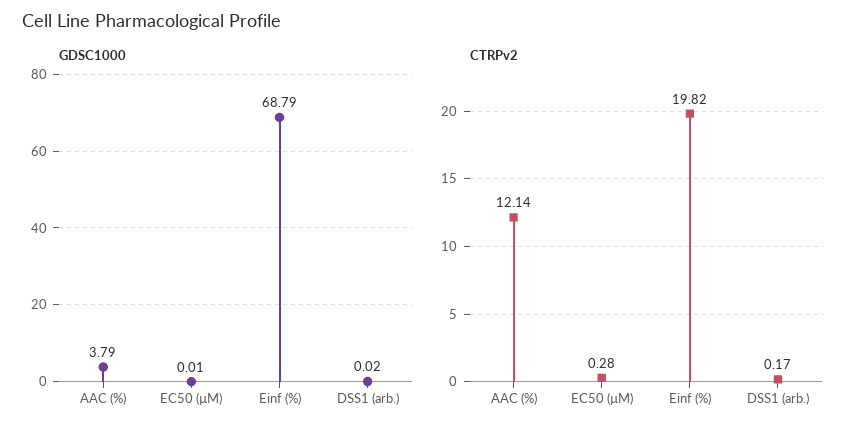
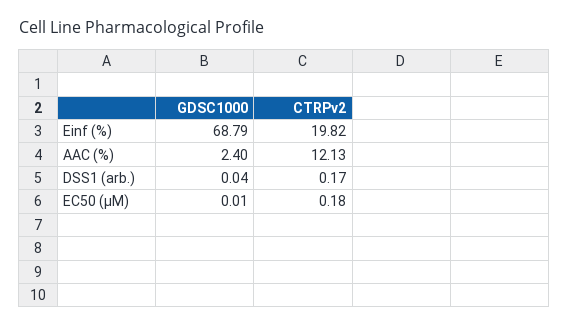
  {
    "GDSC1000": {
-     "AAC (%)": 3.79,
+     "AAC (%)": 2.4,
      "EC50 (µM)": 0.01,
      "Einf (%)": 68.79,
-     "DSS1 (arb.)": 0.02
+     "DSS1 (arb.)": 0.04
    },
    "CTRPv2": {
-     "AAC (%)": 12.14,
+     "AAC (%)": 12.13,
-     "EC50 (µM)": 0.28,
+     "EC50 (µM)": 0.18,
      "Einf (%)": 19.82,
      "DSS1 (arb.)": 0.17
    }
  }

